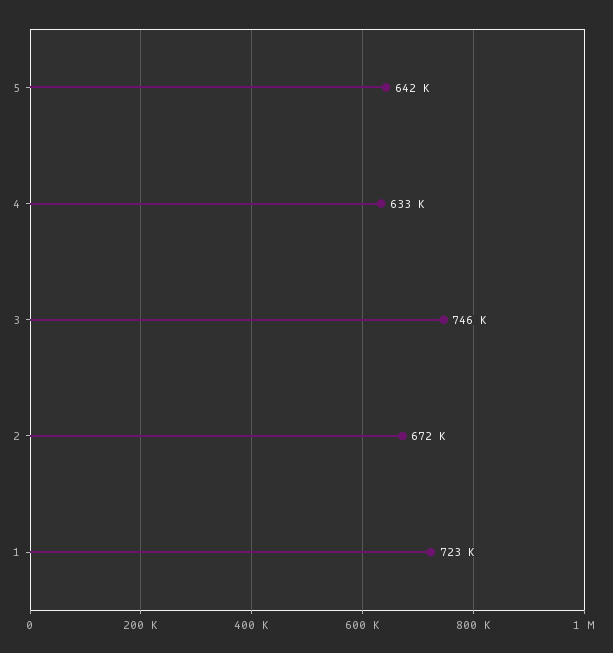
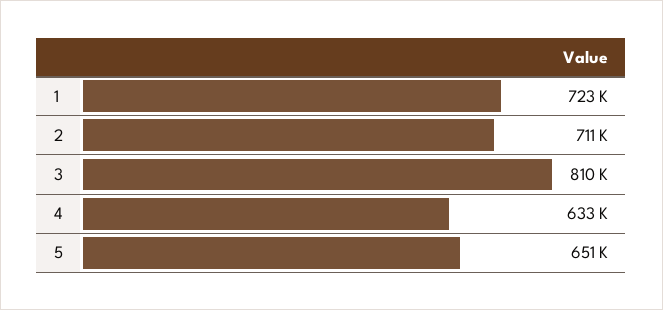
  {
-   "5": 642000,
+   "5": 651000,
    "4": 633000,
-   "3": 746000,
+   "3": 810000,
-   "2": 672000,
+   "2": 711000,
    "1": 723000
  }

